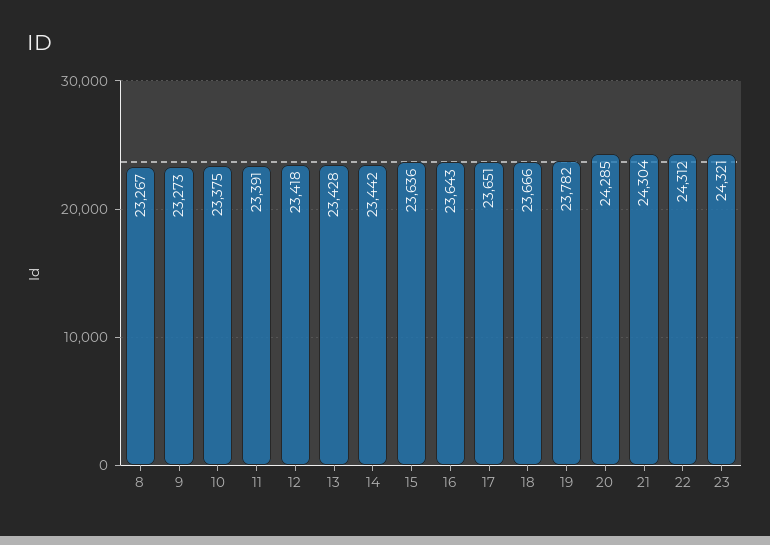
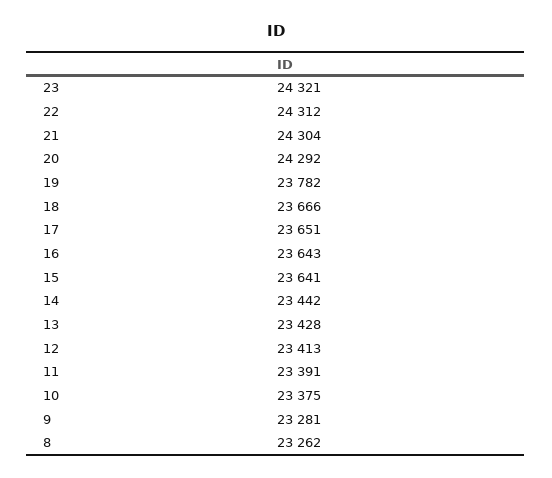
  {
-   "8": 23267,
+   "8": 23262,
-   "9": 23273,
+   "9": 23281,
    "10": 23375,
    "11": 23391,
-   "12": 23418,
+   "12": 23413,
    "13": 23428,
    "14": 23442,
-   "15": 23636,
+   "15": 23641,
    "16": 23643,
    "17": 23651,
    "18": 23666,
    "19": 23782,
-   "20": 24285,
+   "20": 24292,
    "21": 24304,
    "22": 24312,
    "23": 24321
  }

